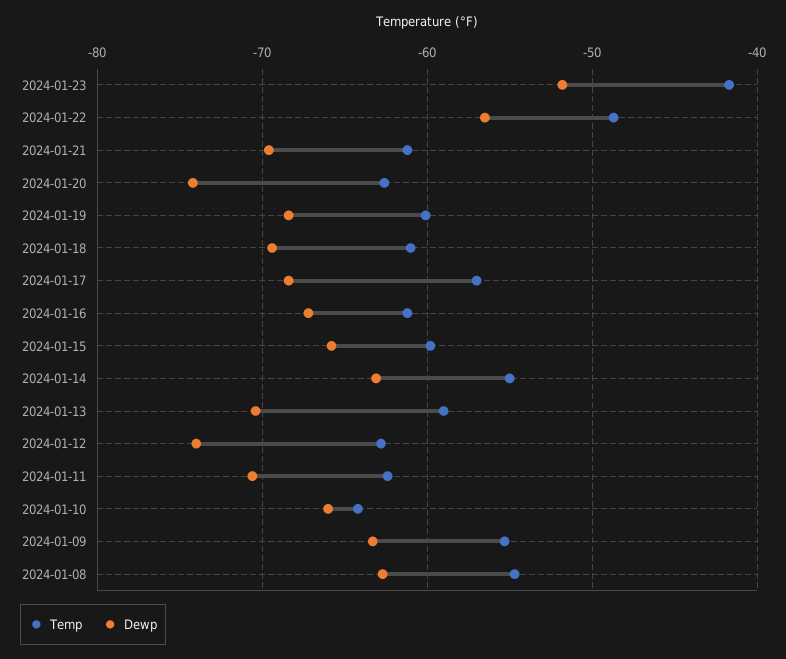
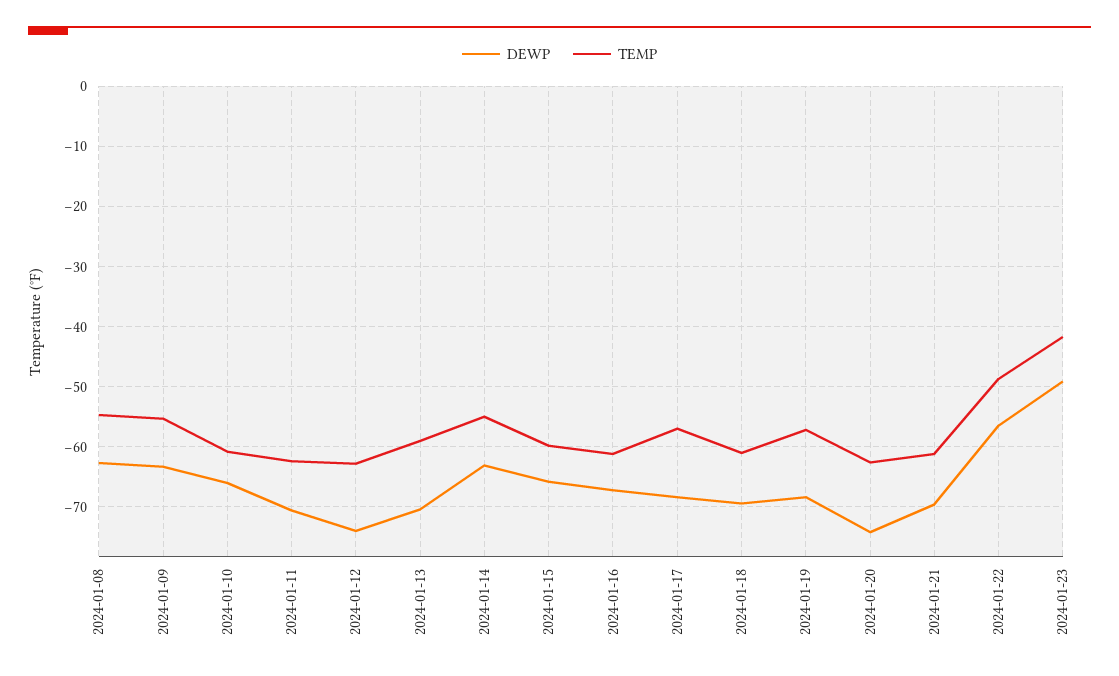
  {
    "Temp": {
      "2024-01-23": -42,
      "2024-01-22": -49,
      "2024-01-21": -61,
      "2024-01-20": -63,
-     "2024-01-19": -60,
+     "2024-01-19": -57,
      "2024-01-18": -61,
      "2024-01-17": -57,
      "2024-01-16": -61,
      "2024-01-15": -60,
      "2024-01-14": -55,
      "2024-01-13": -59,
      "2024-01-12": -63,
      "2024-01-11": -62,
-     "2024-01-10": -64,
+     "2024-01-10": -61,
      "2024-01-09": -55,
      "2024-01-08": -55
    },
    "Dewp": {
-     "2024-01-23": -52,
+     "2024-01-23": -49,
      "2024-01-22": -57,
      "2024-01-21": -70,
      "2024-01-20": -74,
      "2024-01-19": -68,
      "2024-01-18": -69,
      "2024-01-17": -68,
      "2024-01-16": -67,
      "2024-01-15": -66,
      "2024-01-14": -63,
      "2024-01-13": -70,
      "2024-01-12": -74,
      "2024-01-11": -71,
      "2024-01-10": -66,
      "2024-01-09": -63,
      "2024-01-08": -63
    }
  }

